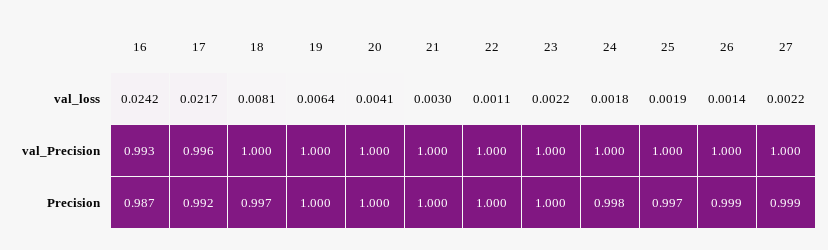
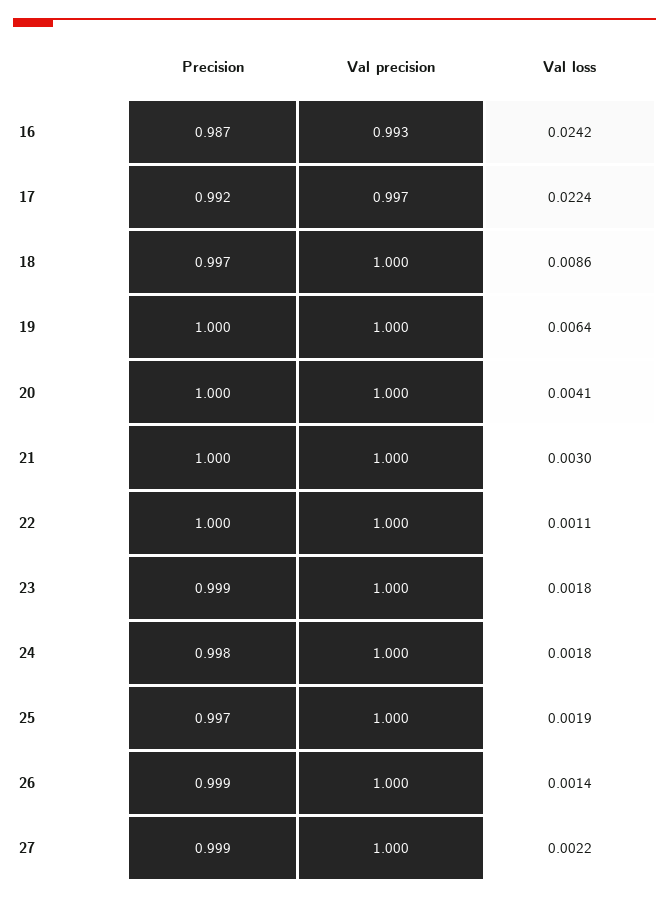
  {
    "16": {
      "val_loss": 0.0242,
      "val_Precision": 0.993,
      "Precision": 0.987
    },
    "17": {
-     "val_loss": 0.0217,
+     "val_loss": 0.0224,
-     "val_Precision": 0.996,
+     "val_Precision": 0.997,
      "Precision": 0.992
    },
    "18": {
-     "val_loss": 0.0081,
+     "val_loss": 0.0086,
      "val_Precision": 1,
      "Precision": 0.997
    },
    "19": {
      "val_loss": 0.0064,
      "val_Precision": 1,
      "Precision": 1
    },
    "20": {
      "val_loss": 0.0041,
      "val_Precision": 1,
      "Precision": 1
    },
    "21": {
      "val_loss": 0.003,
      "val_Precision": 1,
      "Precision": 1
    },
    "22": {
      "val_loss": 0.0011,
      "val_Precision": 1,
      "Precision": 1
    },
    "23": {
-     "val_loss": 0.0022,
+     "val_loss": 0.0018,
      "val_Precision": 1,
-     "Precision": 1
+     "Precision": 0.999
    },
    "24": {
      "val_loss": 0.0018,
      "val_Precision": 1,
      "Precision": 0.998
    },
    "25": {
      "val_loss": 0.0019,
      "val_Precision": 1,
      "Precision": 0.997
    },
    "26": {
      "val_loss": 0.0014,
      "val_Precision": 1,
      "Precision": 0.999
    },
    "27": {
      "val_loss": 0.0022,
      "val_Precision": 1,
      "Precision": 0.999
    }
  }

